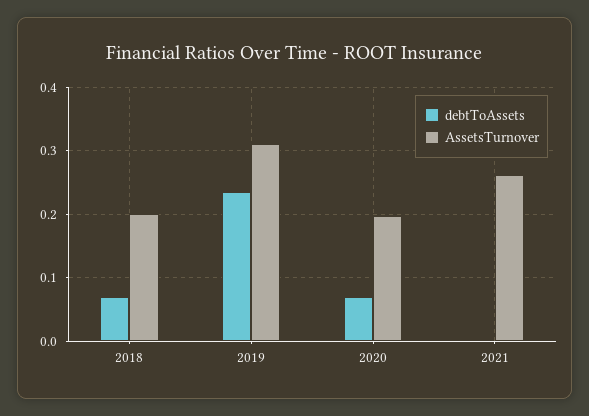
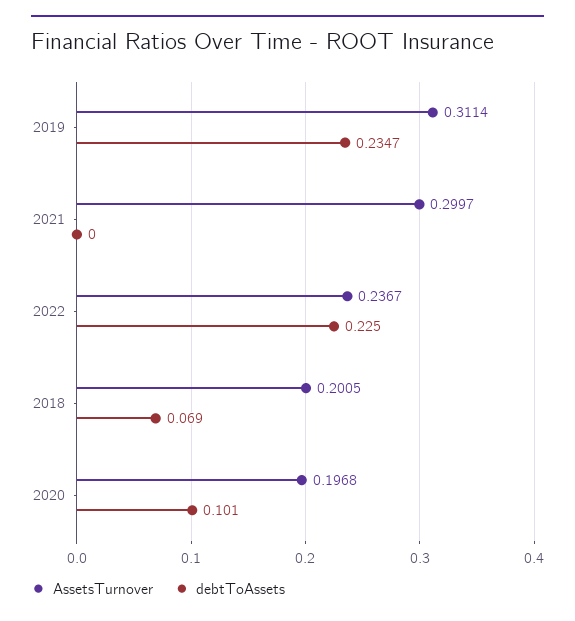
  {
    "debtToAssets": {
      "2018": 0.069,
      "2019": 0.2347,
-     "2020": 0.07,
+     "2020": 0.101,
-     "2021": 0
+     "2021": 0,
+     "2022": 0.225
    },
    "AssetsTurnover": {
      "2018": 0.2005,
      "2019": 0.3114,
      "2020": 0.1968,
-     "2021": 0.26
+     "2021": 0.2997,
+     "2022": 0.2367
    }
  }

